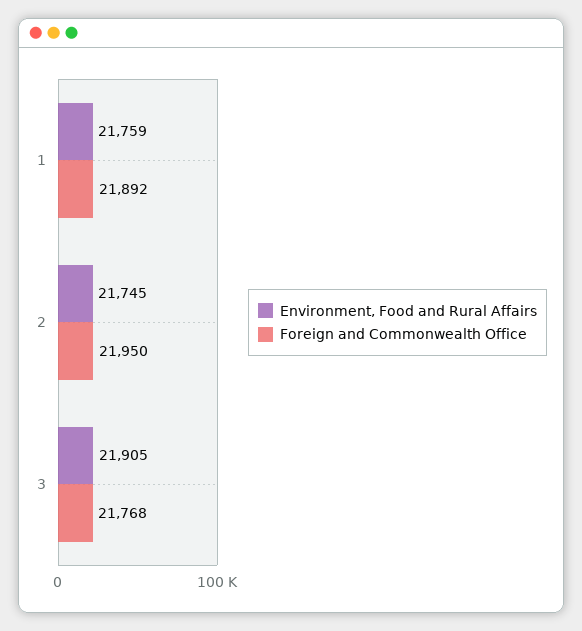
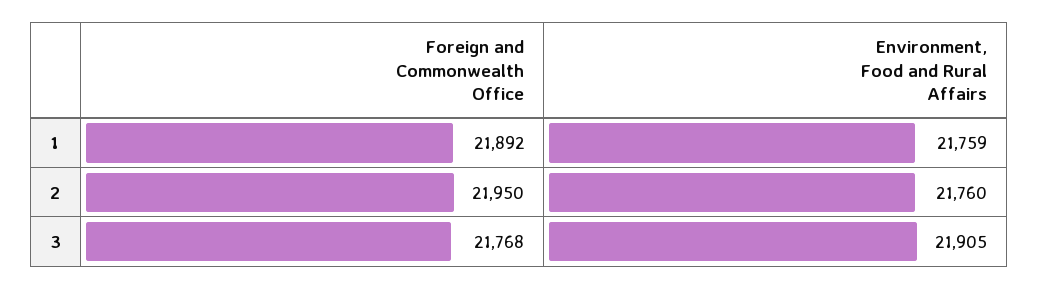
  {
    "Environment, Food and Rural Affairs": {
      "1": 21759,
-     "2": 21745,
+     "2": 21760,
      "3": 21905
    },
    "Foreign and Commonwealth Office": {
      "1": 21892,
      "2": 21950,
      "3": 21768
    }
  }

